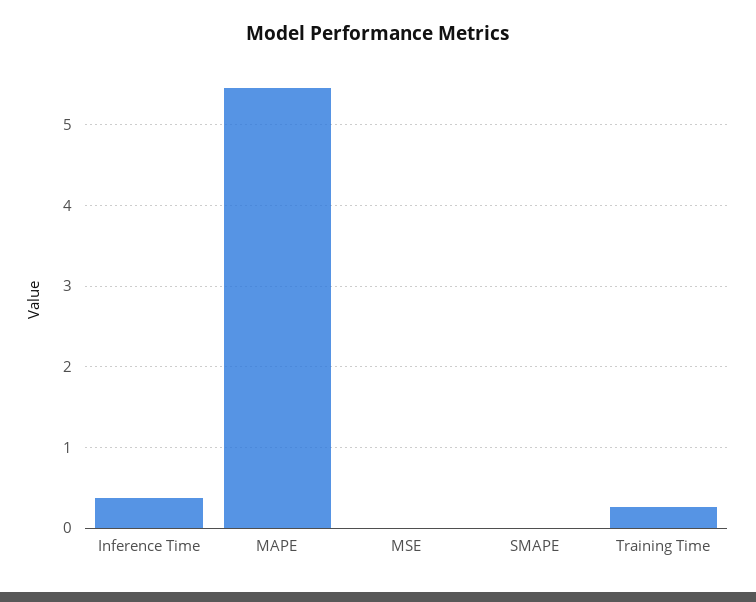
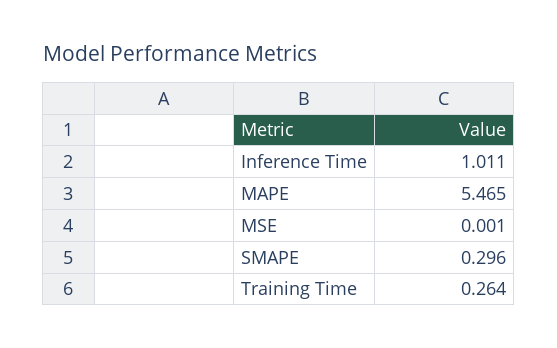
  {
-   "Inference Time": 0.4,
+   "Inference Time": 1.011,
    "MAPE": 5.465,
    "MSE": 0.001,
-   "SMAPE": 0,
+   "SMAPE": 0.296,
    "Training Time": 0.264
  }

